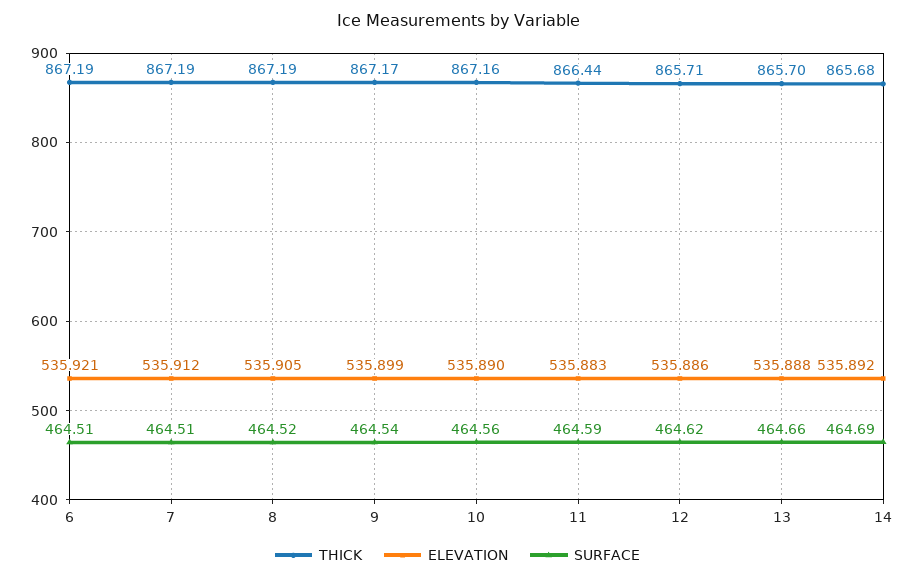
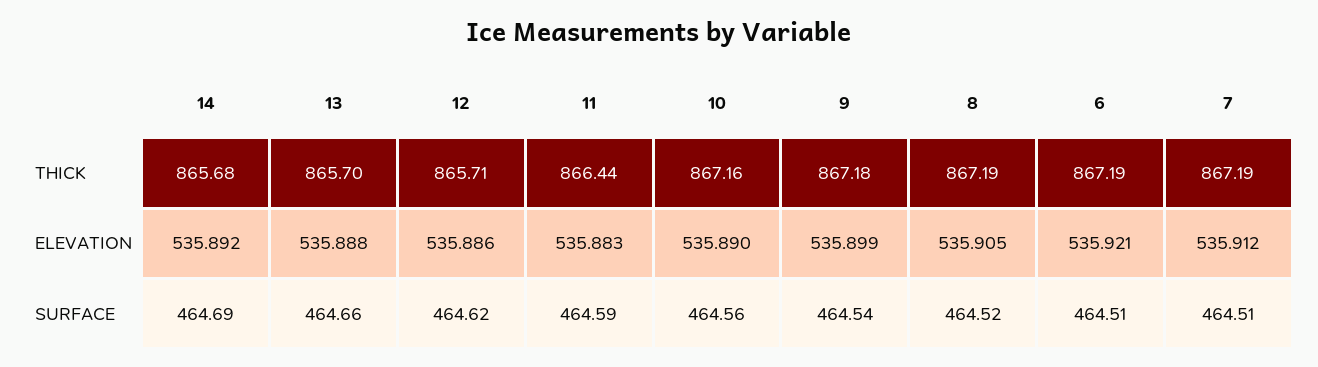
  {
    "THICK": {
      "6": 867.19,
      "7": 867.19,
      "8": 867.19,
-     "9": 867.17,
+     "9": 867.18,
      "10": 867.16,
      "11": 866.44,
      "12": 865.71,
      "13": 865.7,
      "14": 865.68
    },
    "ELEVATION": {
      "6": 535.921,
      "7": 535.912,
      "8": 535.905,
      "9": 535.899,
      "10": 535.89,
      "11": 535.883,
      "12": 535.886,
      "13": 535.888,
      "14": 535.892
    },
    "SURFACE": {
      "6": 464.51,
      "7": 464.51,
      "8": 464.52,
      "9": 464.54,
      "10": 464.56,
      "11": 464.59,
      "12": 464.62,
      "13": 464.66,
      "14": 464.69
    }
  }

